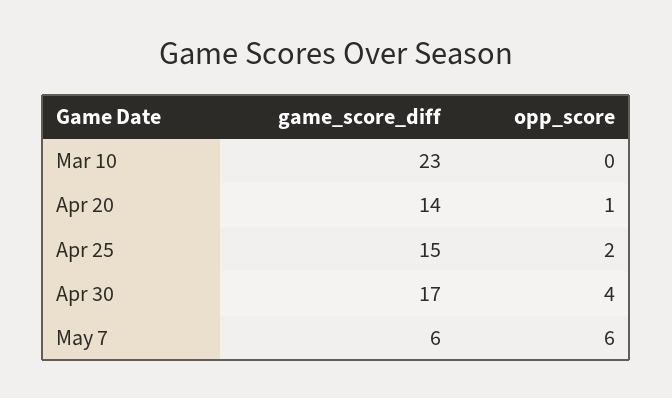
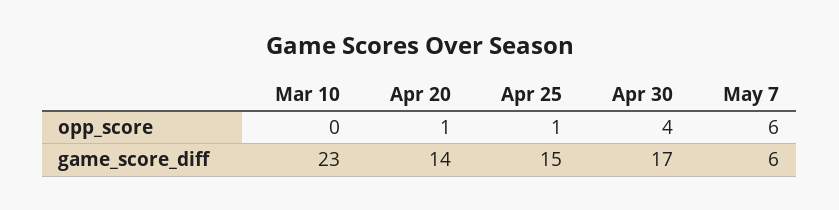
  {
    "game_score_diff": {
      "Mar 10": 23,
      "Apr 20": 14,
      "Apr 25": 15,
      "Apr 30": 17,
      "May 7": 6
    },
    "opp_score": {
      "Mar 10": 0,
      "Apr 20": 1,
-     "Apr 25": 2,
+     "Apr 25": 1,
      "Apr 30": 4,
      "May 7": 6
    }
  }

